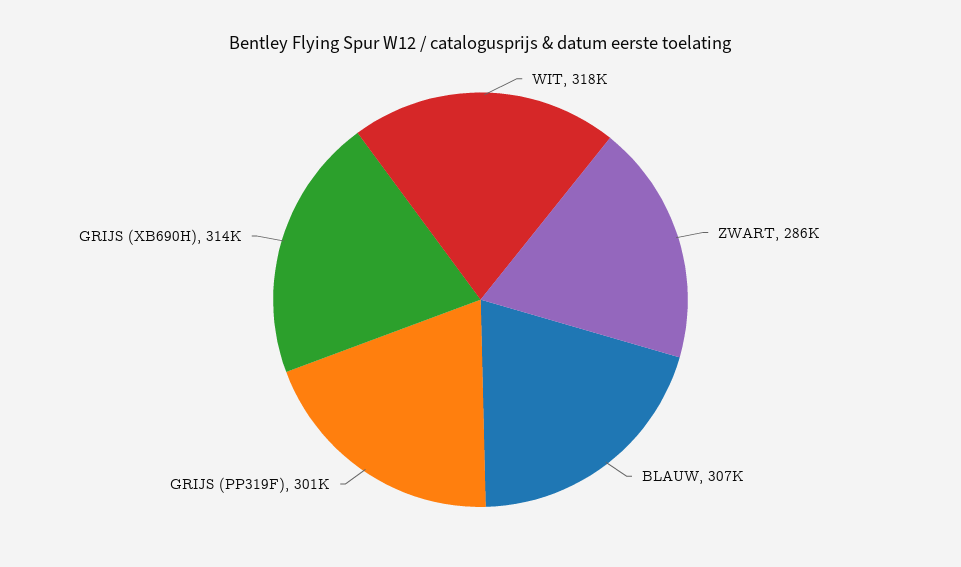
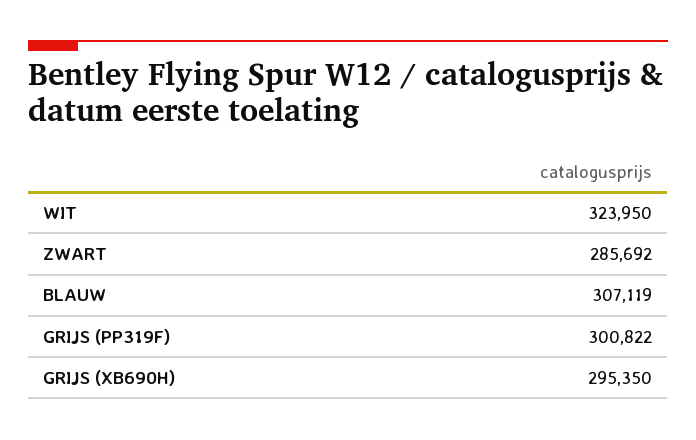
  {
-   "WIT": 318000,
+   "WIT": 323950,
    "ZWART": 285692,
    "BLAUW": 307119,
    "GRIJS (PP319F)": 300822,
-   "GRIJS (XB690H)": 314000
+   "GRIJS (XB690H)": 295350
  }

